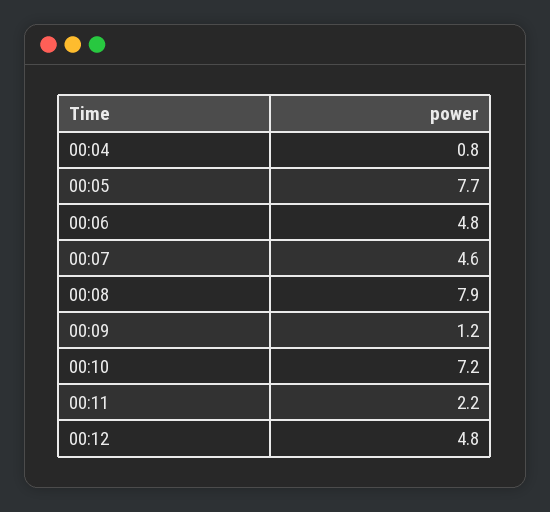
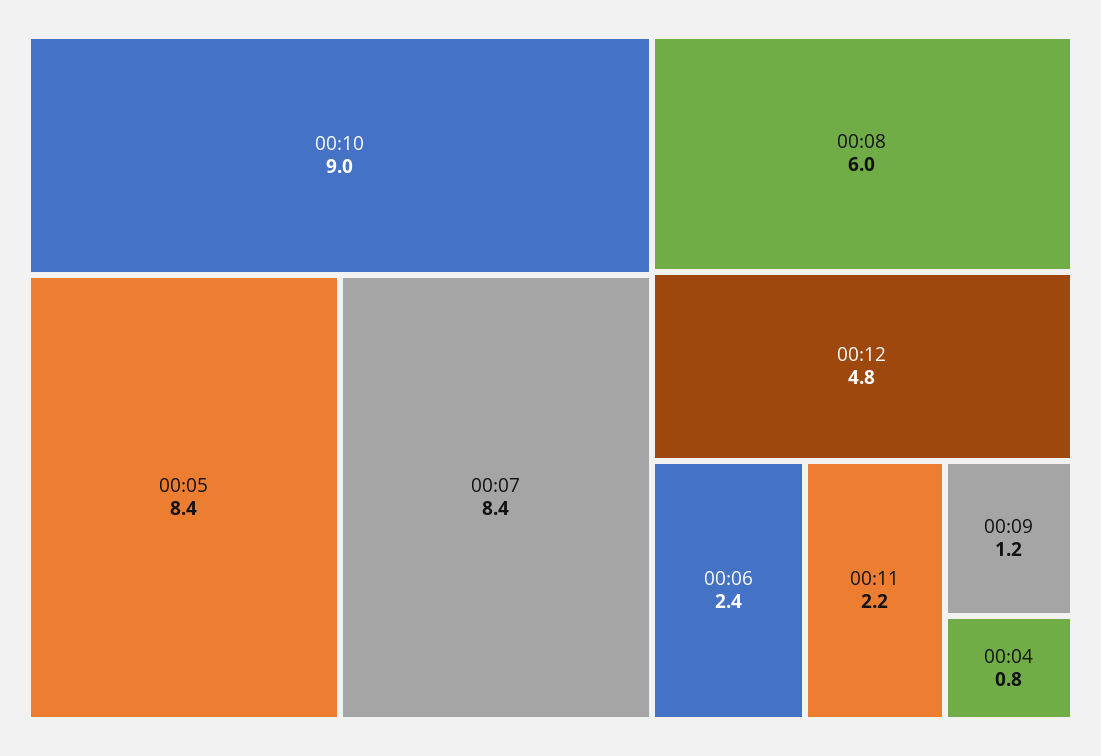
  {
    "00:04": 0.8,
-   "00:05": 7.7,
+   "00:05": 8.4,
-   "00:06": 4.8,
+   "00:06": 2.4,
-   "00:07": 4.6,
+   "00:07": 8.4,
-   "00:08": 7.9,
+   "00:08": 6,
    "00:09": 1.2,
-   "00:10": 7.2,
+   "00:10": 9,
    "00:11": 2.2,
    "00:12": 4.8
  }

